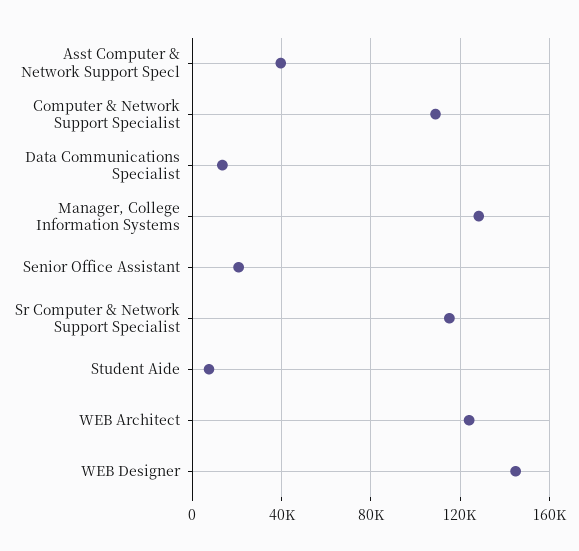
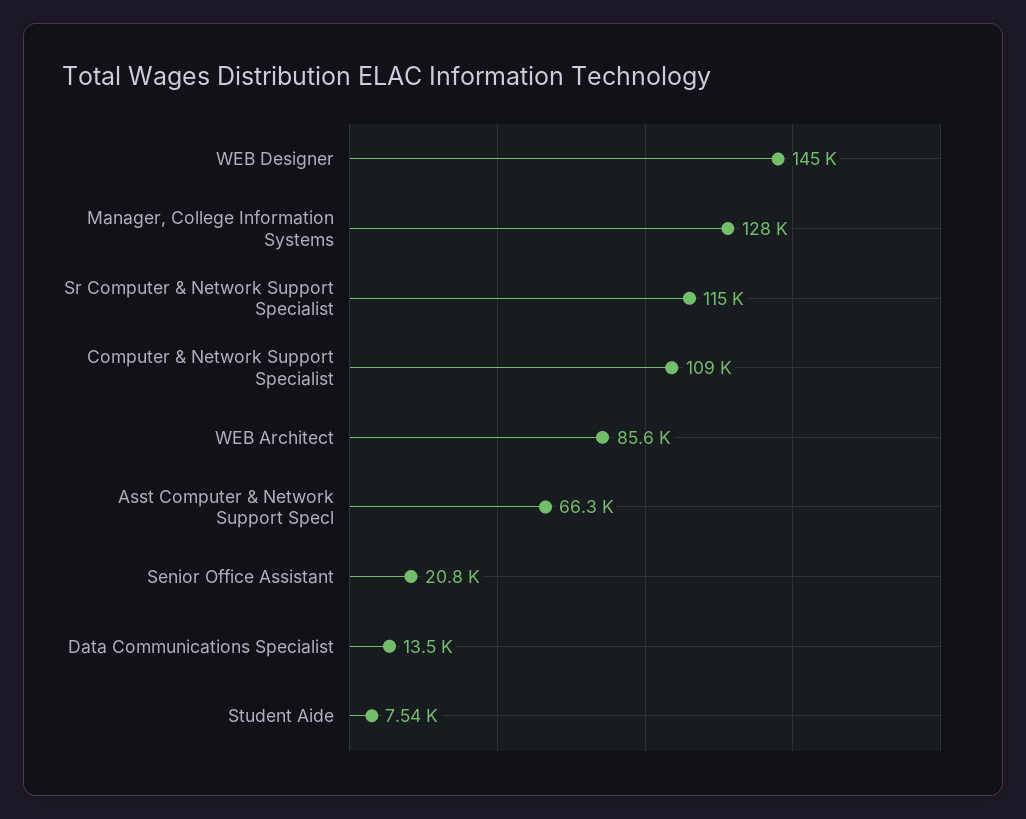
  {
-   "Asst Computer & Network Support Specl": 40000,
+   "Asst Computer & Network Support Specl": 66300,
    "Computer & Network Support Specialist": 109000,
    "Data Communications Specialist": 13500,
    "Manager, College Information Systems": 128000,
    "Senior Office Assistant": 20800,
    "Sr Computer & Network Support Specialist": 115000,
    "Student Aide": 7540,
-   "WEB Architect": 125000,
+   "WEB Architect": 85600,
    "WEB Designer": 145000
  }

